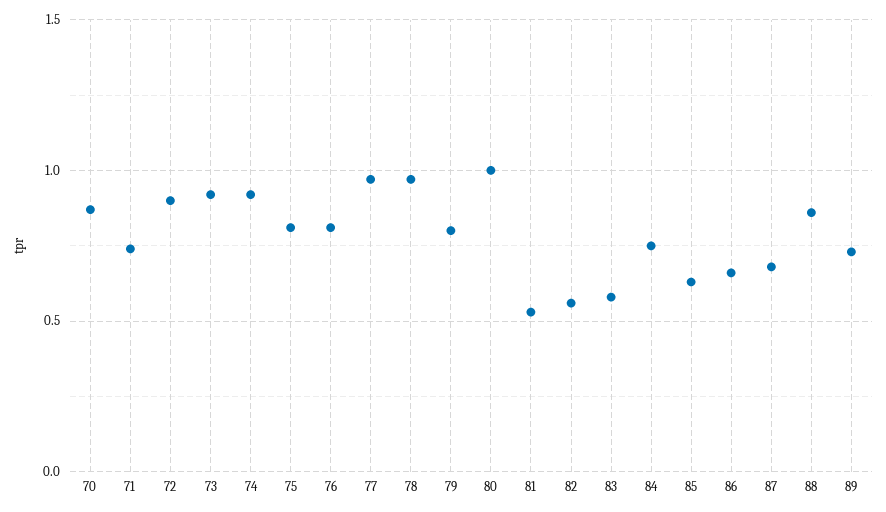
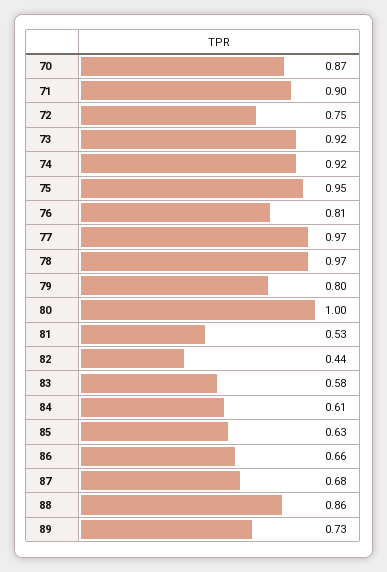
  {
    "70": 0.87,
-   "71": 0.75,
+   "71": 0.9,
-   "72": 0.9,
+   "72": 0.75,
    "73": 0.92,
    "74": 0.92,
-   "75": 0.8,
+   "75": 0.95,
    "76": 0.81,
    "77": 0.97,
    "78": 0.97,
    "79": 0.8,
    "80": 1,
    "81": 0.53,
-   "82": 0.55,
+   "82": 0.44,
    "83": 0.58,
-   "84": 0.75,
+   "84": 0.61,
    "85": 0.63,
    "86": 0.66,
    "87": 0.68,
    "88": 0.86,
    "89": 0.73
  }

